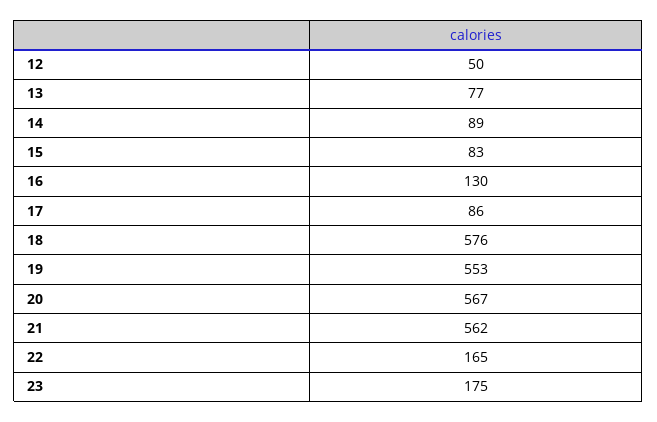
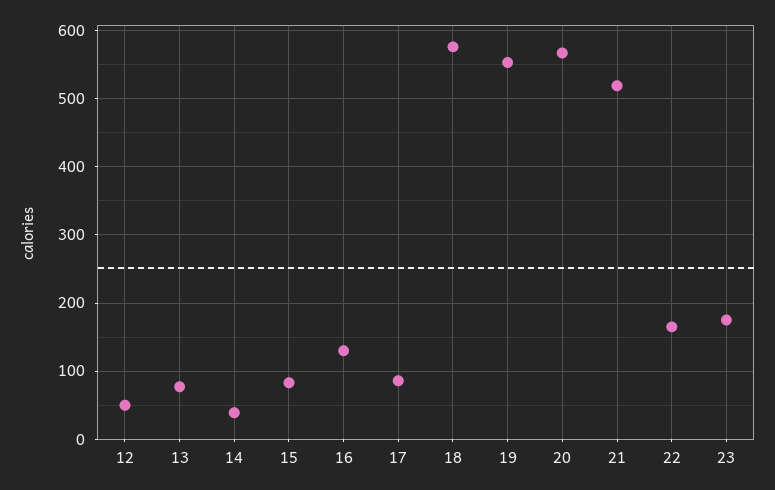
  {
    "12": 50,
    "13": 77,
-   "14": 89,
+   "14": 40,
    "15": 83,
    "16": 130,
    "17": 86,
    "18": 576,
    "19": 553,
    "20": 567,
-   "21": 562,
+   "21": 520,
    "22": 165,
    "23": 175
  }

